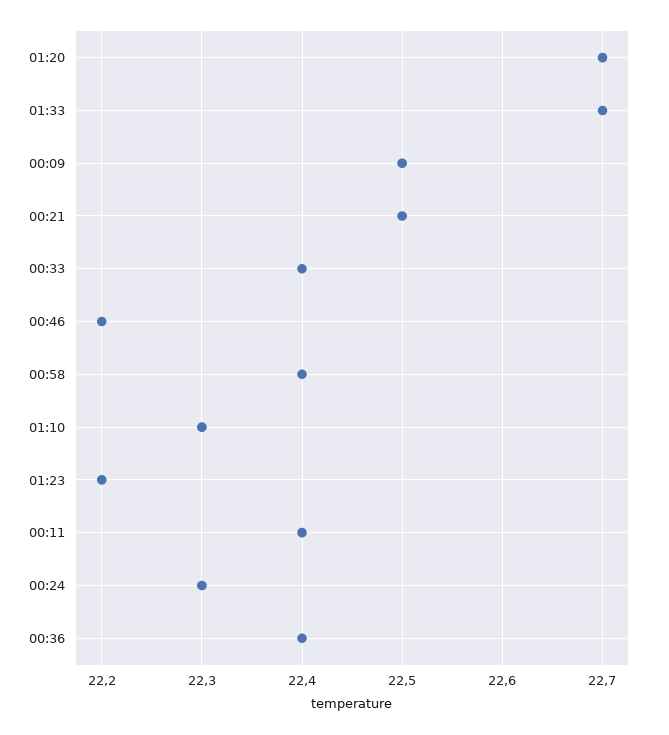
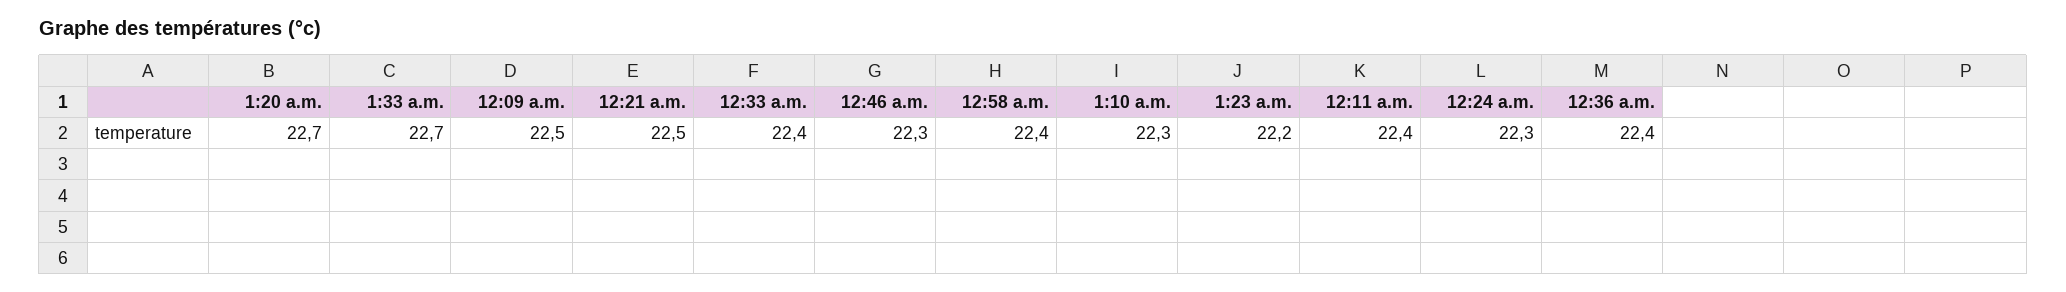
  {
    "01:20": 22.7,
    "01:33": 22.7,
    "00:09": 22.5,
    "00:21": 22.5,
    "00:33": 22.4,
-   "00:46": 22.2,
+   "00:46": 22.3,
    "00:58": 22.4,
    "01:10": 22.3,
    "01:23": 22.2,
    "00:11": 22.4,
    "00:24": 22.3,
    "00:36": 22.4
  }

